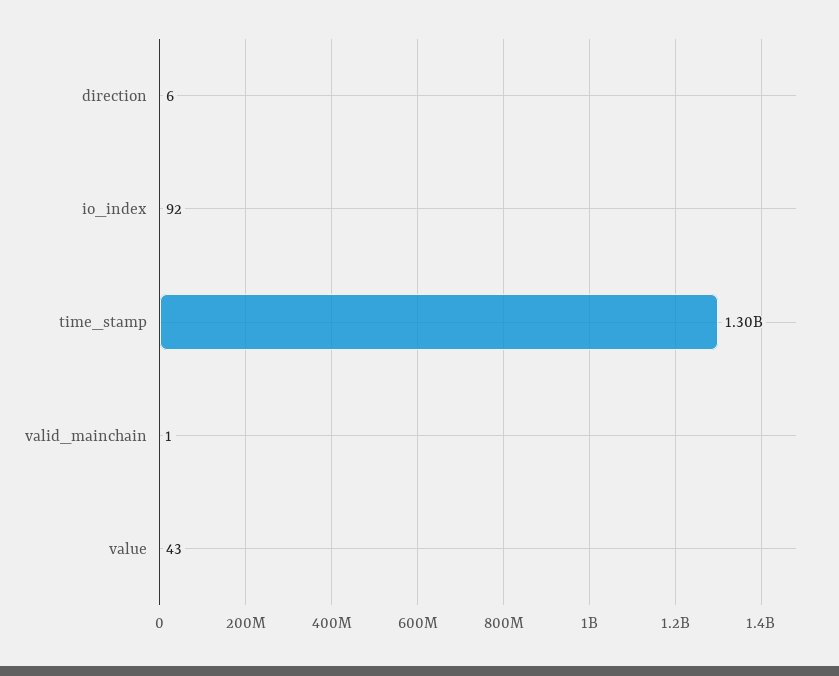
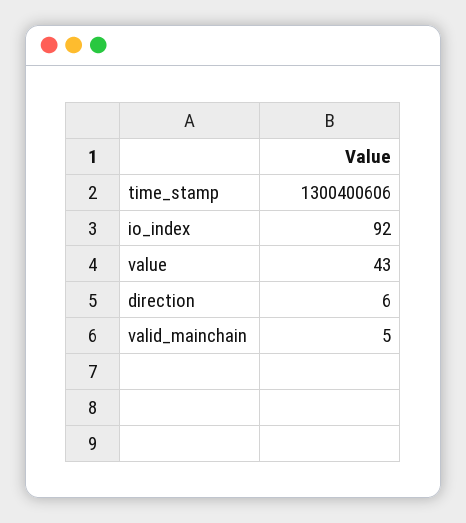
  {
    "direction": 6,
    "io_index": 92,
    "time_stamp": 1300400606,
-   "valid_mainchain": 1,
+   "valid_mainchain": 5,
    "value": 43
  }

